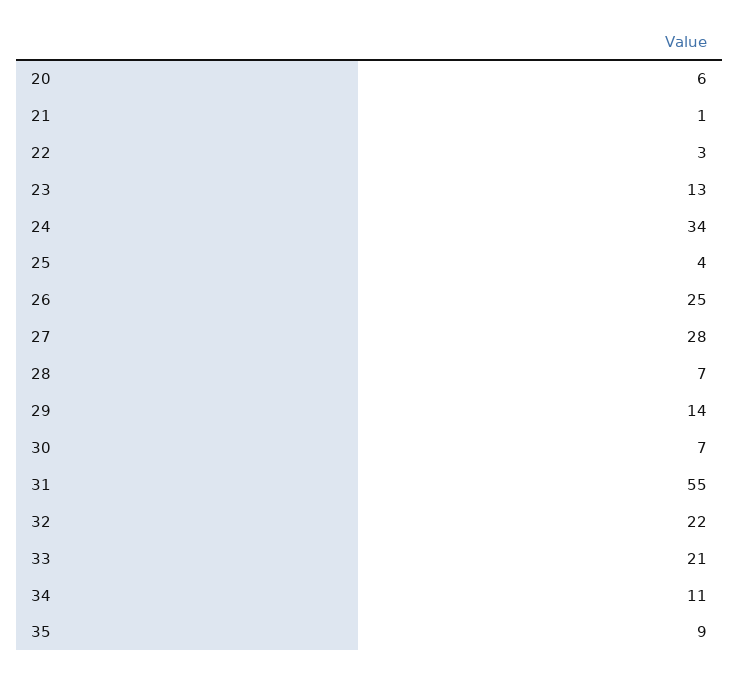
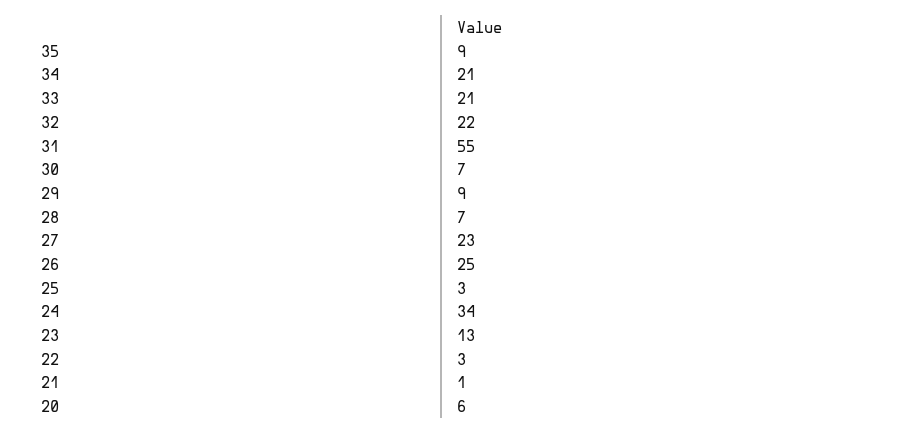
  {
    "20": 6,
    "21": 1,
    "22": 3,
    "23": 13,
    "24": 34,
-   "25": 4,
+   "25": 3,
    "26": 25,
-   "27": 28,
+   "27": 23,
    "28": 7,
-   "29": 14,
+   "29": 9,
    "30": 7,
    "31": 55,
    "32": 22,
    "33": 21,
-   "34": 11,
+   "34": 21,
    "35": 9
  }

